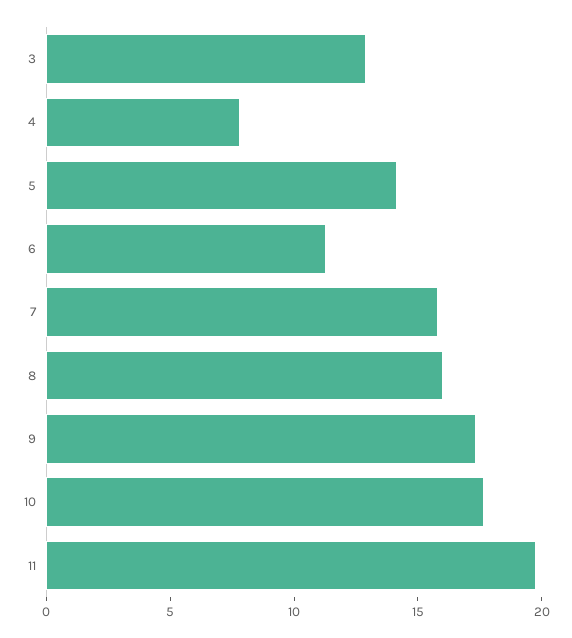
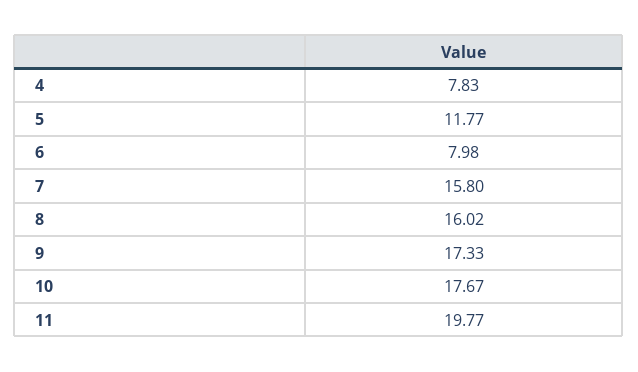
  {
-   "3": 13,
    "4": 7.83,
-   "5": 14,
+   "5": 11.77,
-   "6": 11,
+   "6": 7.98,
    "7": 15.8,
    "8": 16.02,
    "9": 17.33,
    "10": 17.67,
    "11": 19.77
  }

